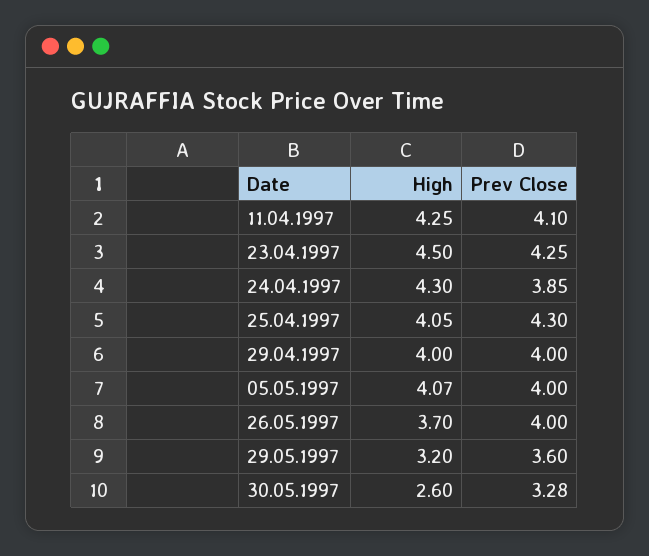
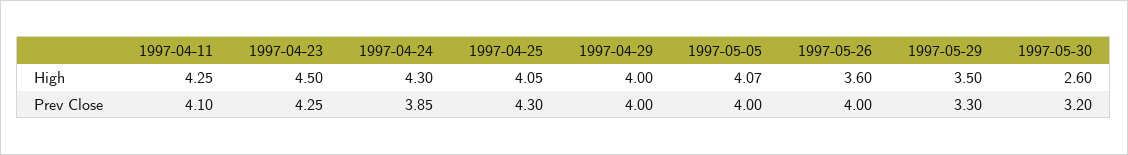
  {
    "High": {
      "11.04.1997": 4.25,
      "23.04.1997": 4.5,
      "24.04.1997": 4.3,
      "25.04.1997": 4.05,
      "29.04.1997": 4,
      "05.05.1997": 4.07,
-     "26.05.1997": 3.7,
+     "26.05.1997": 3.6,
-     "29.05.1997": 3.2,
+     "29.05.1997": 3.5,
      "30.05.1997": 2.6
    },
    "Prev Close": {
      "11.04.1997": 4.1,
      "23.04.1997": 4.25,
      "24.04.1997": 3.85,
      "25.04.1997": 4.3,
      "29.04.1997": 4,
      "05.05.1997": 4,
      "26.05.1997": 4,
-     "29.05.1997": 3.6,
+     "29.05.1997": 3.3,
-     "30.05.1997": 3.28
+     "30.05.1997": 3.2
    }
  }

